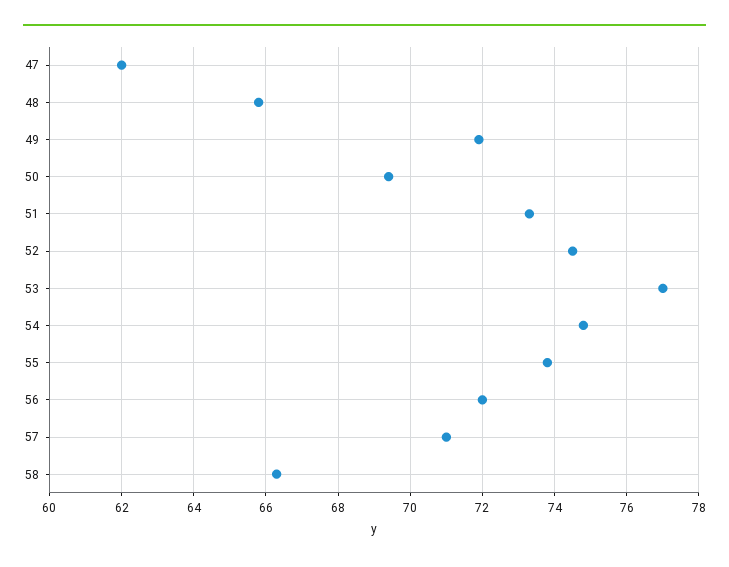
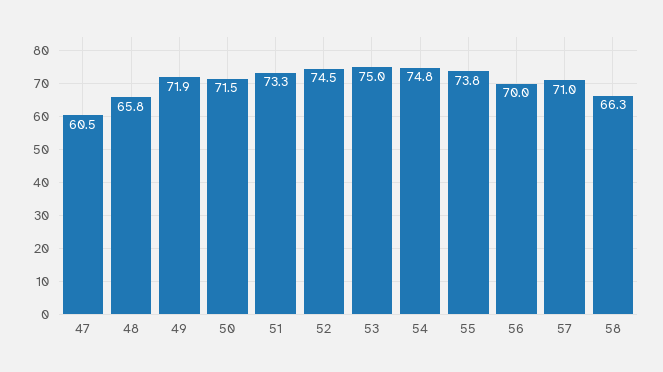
  {
-   "47": 62,
+   "47": 60.5,
    "48": 65.8,
    "49": 71.9,
-   "50": 69.5,
+   "50": 71.5,
    "51": 73.3,
    "52": 74.5,
-   "53": 77,
+   "53": 75,
    "54": 74.8,
    "55": 73.8,
-   "56": 72,
+   "56": 70,
    "57": 71,
    "58": 66.3
  }

